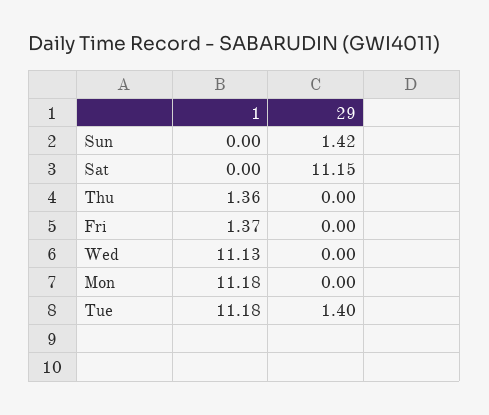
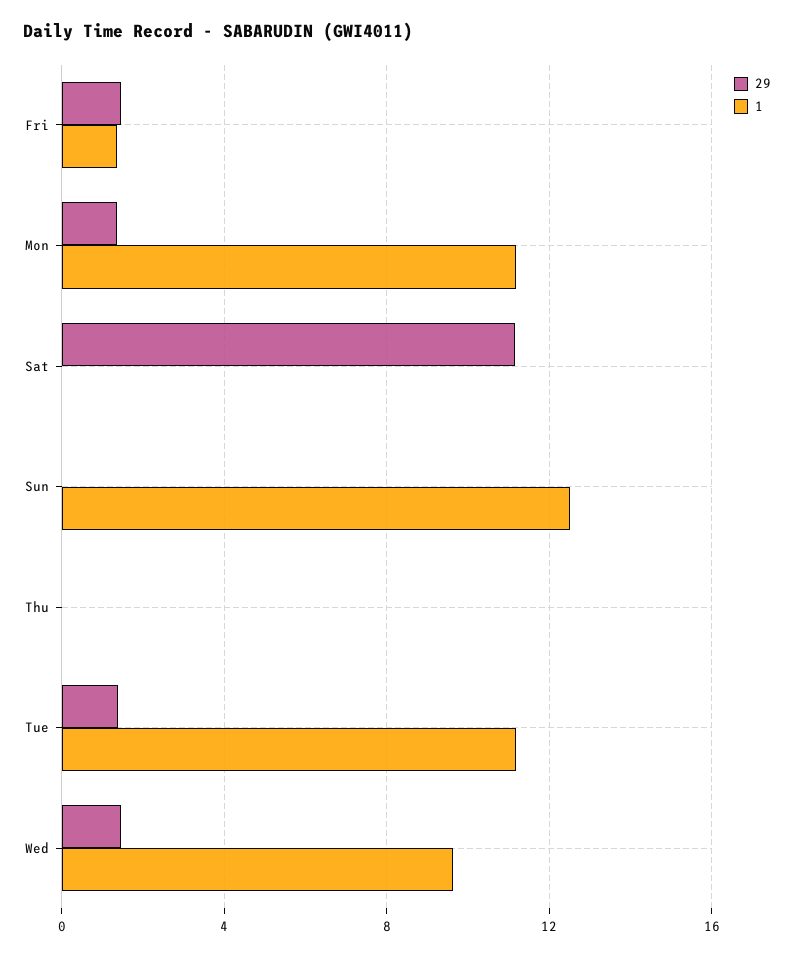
  {
    "1": {
-     "Sun": 0,
+     "Sun": 12.5,
      "Sat": 0,
-     "Thu": 1.36,
+     "Thu": 0,
      "Fri": 1.37,
-     "Wed": 11.13,
+     "Wed": 9.5,
      "Mon": 11.18,
      "Tue": 11.18
    },
    "29": {
-     "Sun": 1.42,
+     "Sun": 0,
      "Sat": 11.15,
      "Thu": 0,
-     "Fri": 0,
+     "Fri": 1.5,
-     "Wed": 0,
+     "Wed": 1.5,
-     "Mon": 0,
+     "Mon": 1.5,
      "Tue": 1.4
    }
  }

